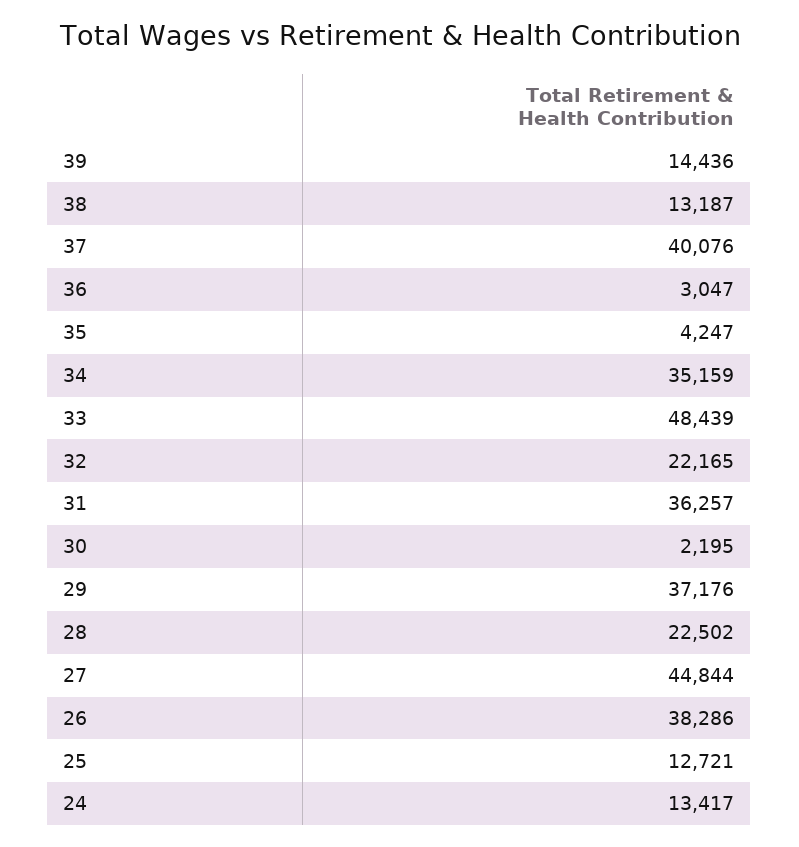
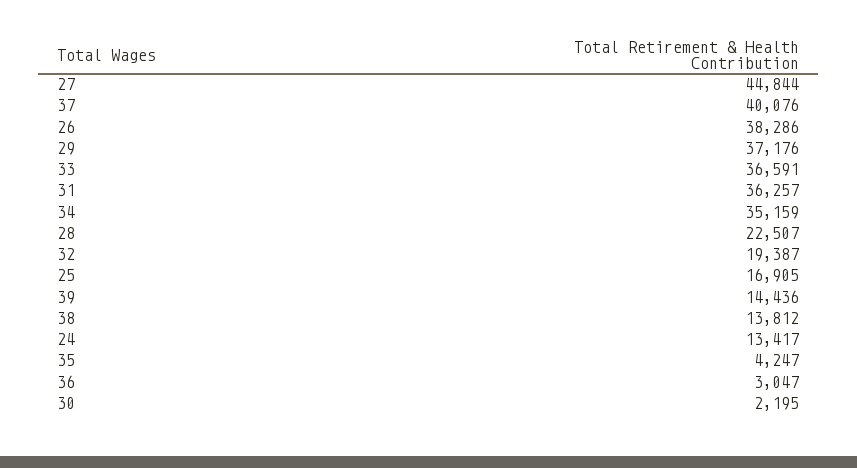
  {
    "39": 14436,
-   "38": 13187,
+   "38": 13812,
    "37": 40076,
    "36": 3047,
    "35": 4247,
    "34": 35159,
-   "33": 48439,
+   "33": 36591,
-   "32": 22165,
+   "32": 19387,
    "31": 36257,
    "30": 2195,
    "29": 37176,
-   "28": 22502,
+   "28": 22507,
    "27": 44844,
    "26": 38286,
-   "25": 12721,
+   "25": 16905,
    "24": 13417
  }

